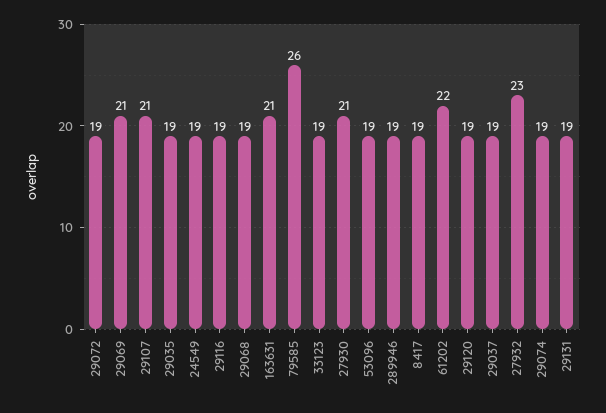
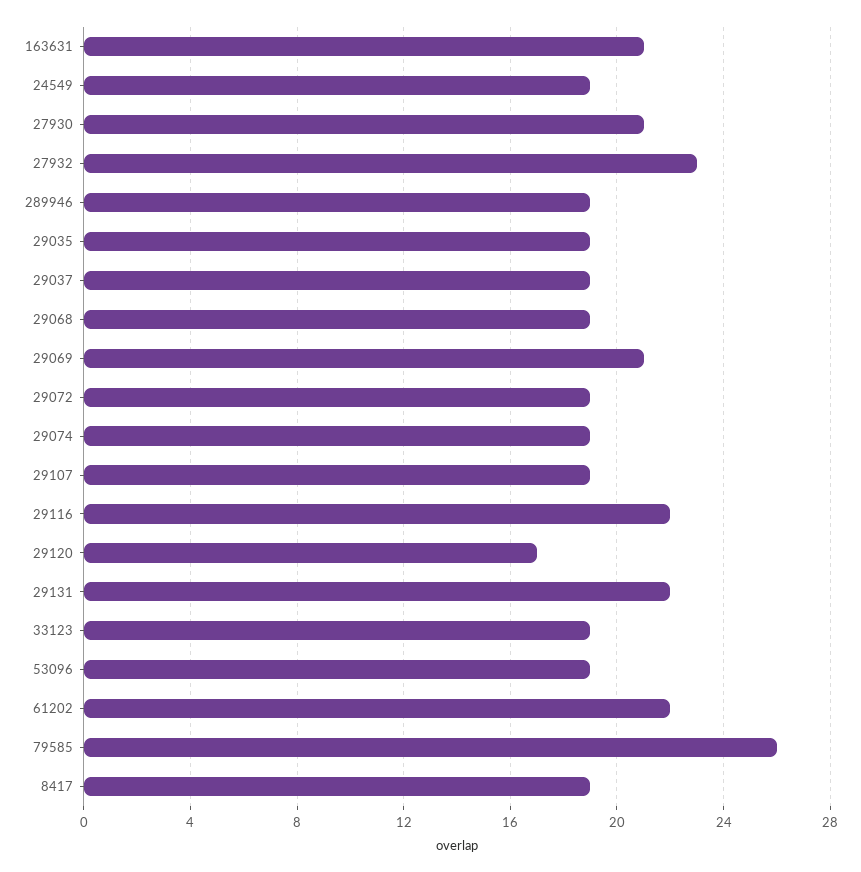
  {
    "29072": 19,
    "29069": 21,
-   "29107": 21,
+   "29107": 19,
    "29035": 19,
    "24549": 19,
-   "29116": 19,
+   "29116": 22,
    "29068": 19,
    "163631": 21,
    "79585": 26,
    "33123": 19,
    "27930": 21,
    "53096": 19,
    "289946": 19,
    "8417": 19,
    "61202": 22,
-   "29120": 19,
+   "29120": 17,
    "29037": 19,
    "27932": 23,
    "29074": 19,
-   "29131": 19
+   "29131": 22
  }

